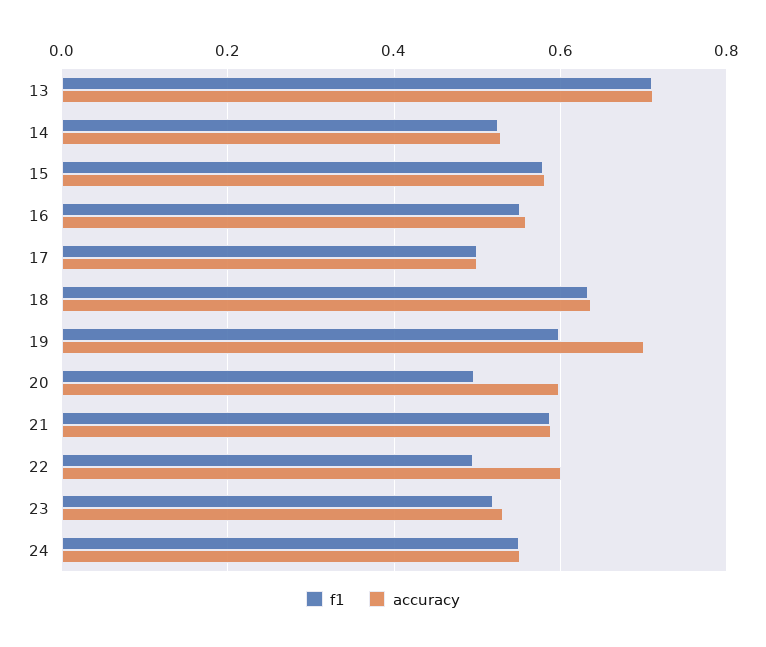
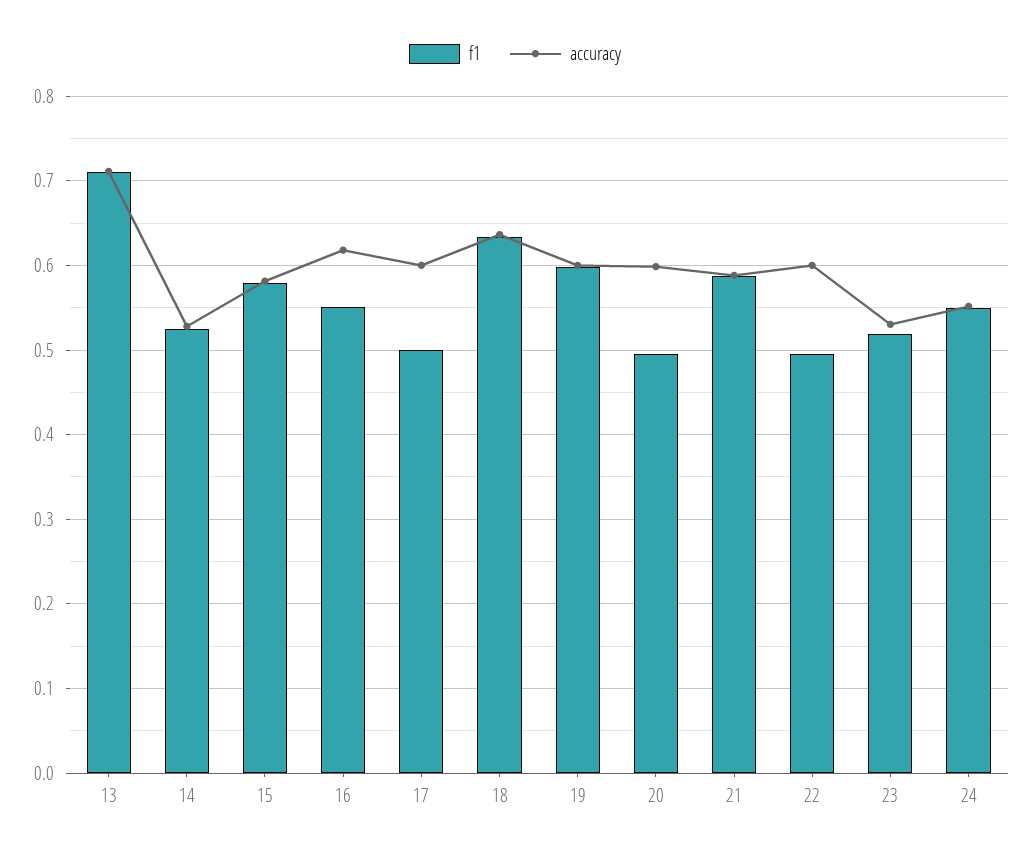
  {
    "f1": {
      "13": 0.71,
      "14": 0.52,
      "15": 0.58,
      "16": 0.55,
      "17": 0.5,
      "18": 0.63,
      "19": 0.6,
      "20": 0.5,
      "21": 0.59,
      "22": 0.5,
      "23": 0.52,
      "24": 0.55
    },
    "accuracy": {
      "13": 0.71,
      "14": 0.53,
      "15": 0.58,
-     "16": 0.56,
+     "16": 0.62,
-     "17": 0.5,
+     "17": 0.6,
      "18": 0.64,
-     "19": 0.7,
+     "19": 0.6,
      "20": 0.6,
      "21": 0.59,
      "22": 0.6,
      "23": 0.53,
      "24": 0.55
    }
  }

